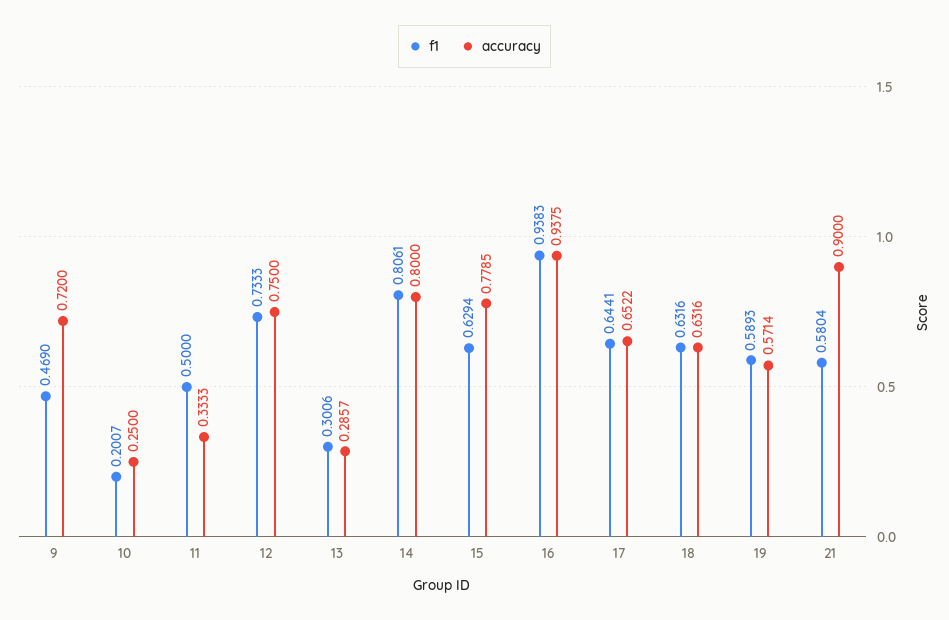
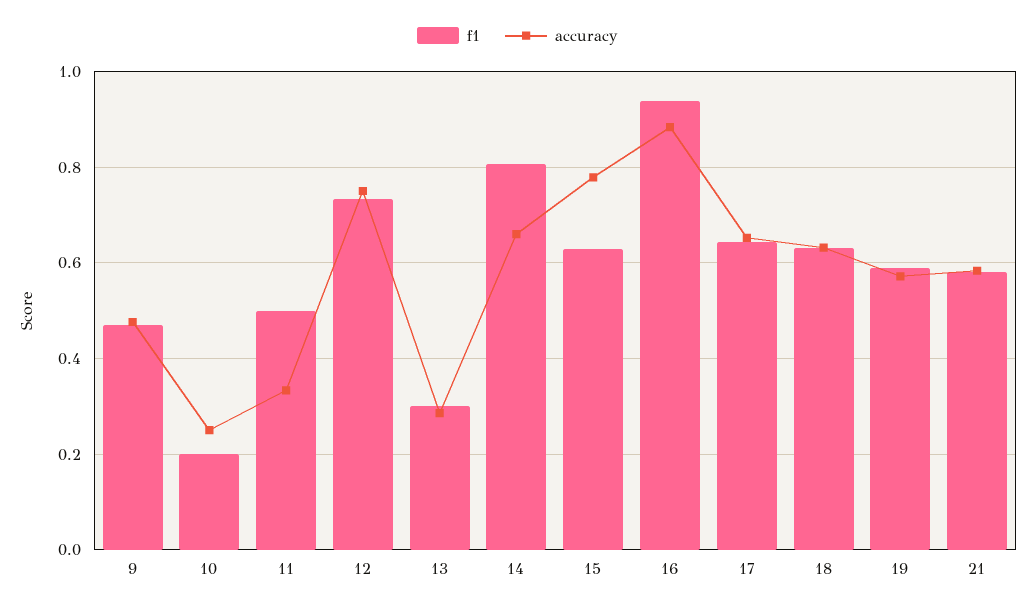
  {
    "f1": {
      "9": 0.469,
      "10": 0.2007,
      "11": 0.5,
      "12": 0.7333,
      "13": 0.3006,
      "14": 0.8061,
      "15": 0.6294,
      "16": 0.9383,
      "17": 0.6441,
      "18": 0.6316,
      "19": 0.5893,
      "21": 0.5804
    },
    "accuracy": {
-     "9": 0.72,
+     "9": 0.48,
      "10": 0.25,
      "11": 0.3333,
      "12": 0.75,
      "13": 0.2857,
-     "14": 0.8,
+     "14": 0.66,
      "15": 0.7785,
-     "16": 0.9375,
+     "16": 0.88,
      "17": 0.6522,
      "18": 0.6316,
      "19": 0.5714,
-     "21": 0.9
+     "21": 0.58
    }
  }

